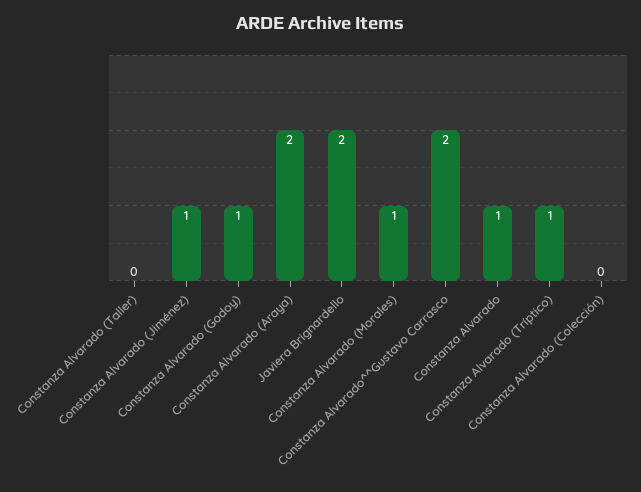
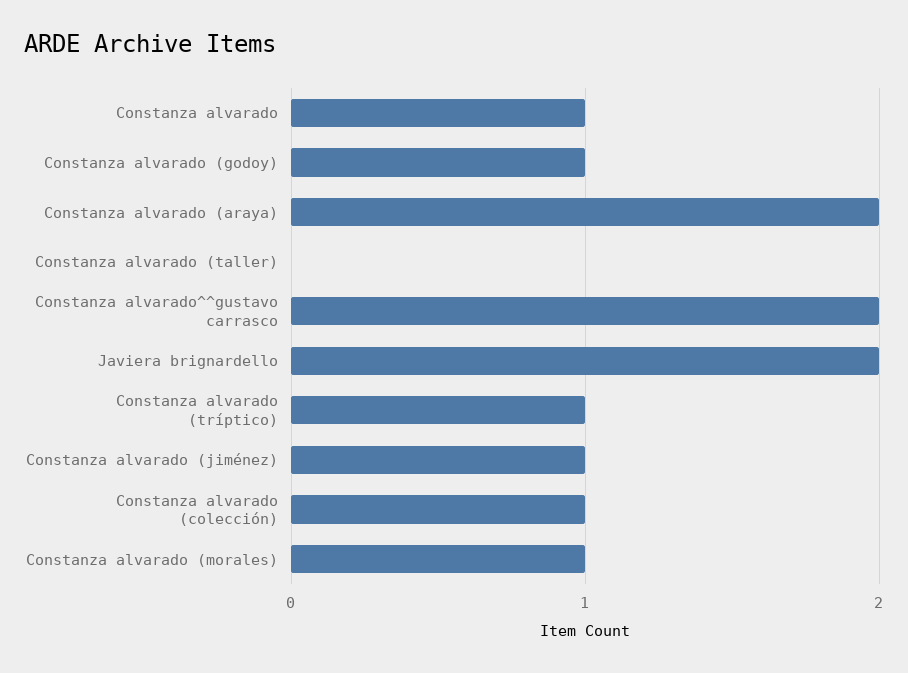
  {
    "Constanza Alvarado (Taller)": 0,
    "Constanza Alvarado (Jiménez)": 1,
    "Constanza Alvarado (Godoy)": 1,
    "Constanza Alvarado (Araya)": 2,
    "Javiera Brignardello": 2,
    "Constanza Alvarado (Morales)": 1,
    "Constanza Alvarado^^Gustavo Carrasco": 2,
    "Constanza Alvarado": 1,
    "Constanza Alvarado (Tríptico)": 1,
-   "Constanza Alvarado (Colección)": 0
+   "Constanza Alvarado (Colección)": 1
  }

